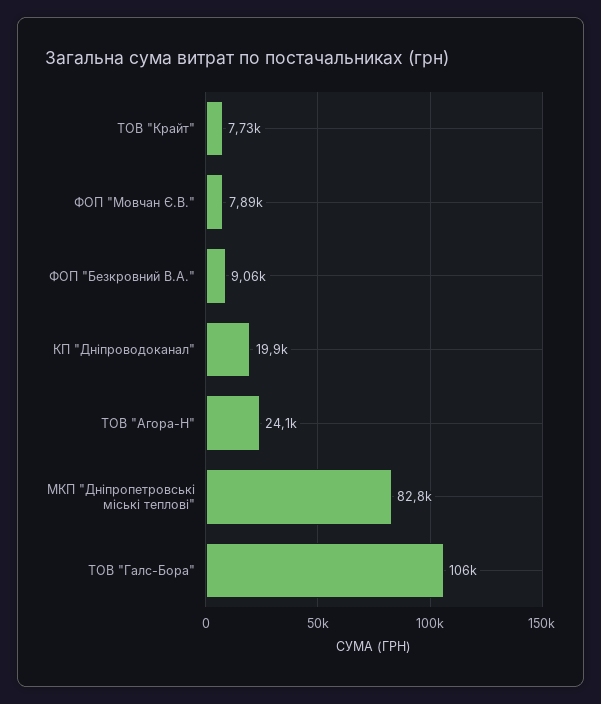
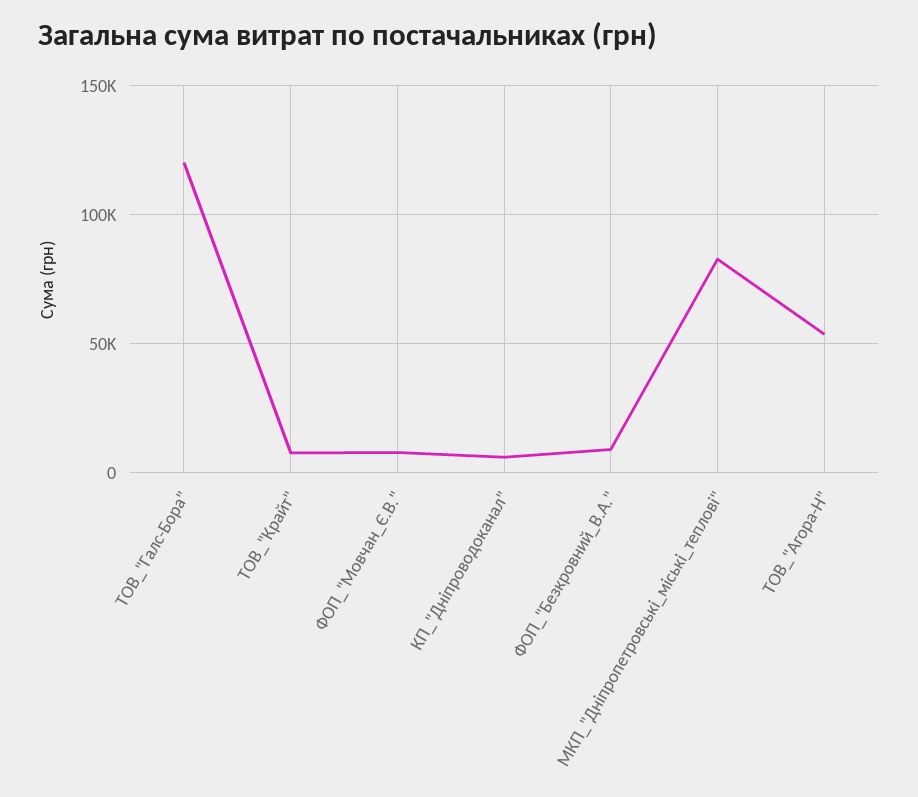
  {
    "ТОВ \"Крайт\"": 7730,
    "ФОП \"Мовчан Є.В.\"": 7890,
    "ФОП \"Безкровний В.А.\"": 9060,
-   "КП \"Дніпроводоканал\"": 19900,
+   "КП \"Дніпроводоканал\"": 5000,
-   "ТОВ \"Агора-Н\"": 24100,
+   "ТОВ \"Агора-Н\"": 55000,
    "МКП \"Дніпропетровські міські теплові\"": 82800,
-   "ТОВ \"Галс-Бора\"": 106000
+   "ТОВ \"Галс-Бора\"": 120000
  }

